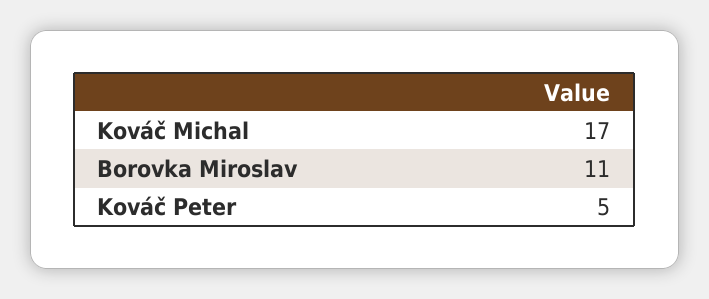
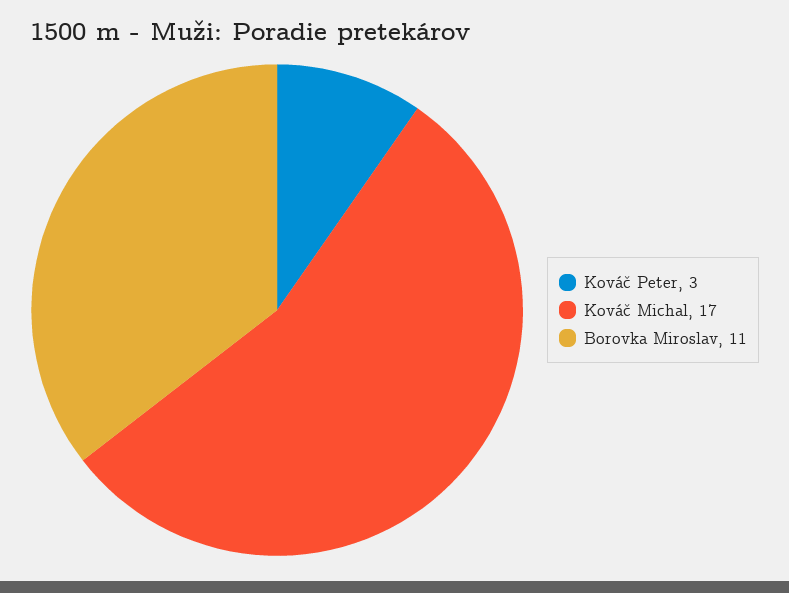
  {
    "Kováč Michal": 17,
    "Borovka Miroslav": 11,
-   "Kováč Peter": 5
+   "Kováč Peter": 3
  }

